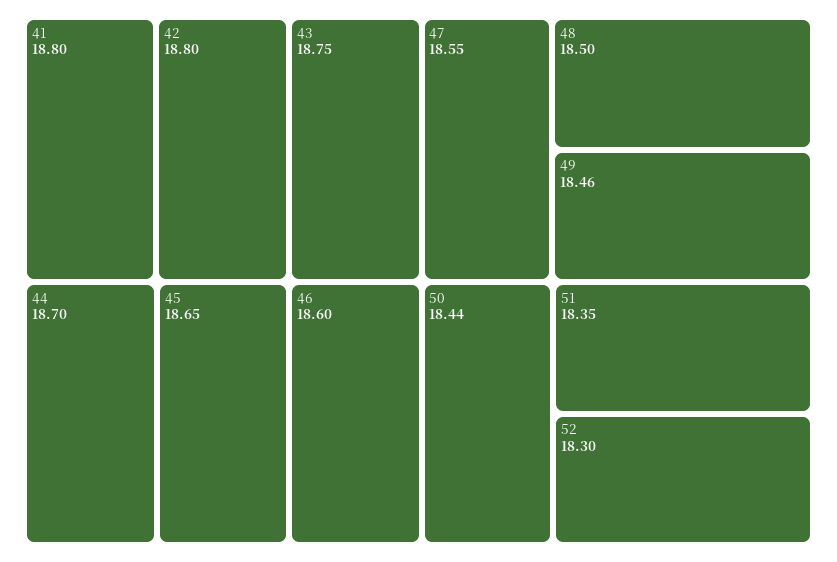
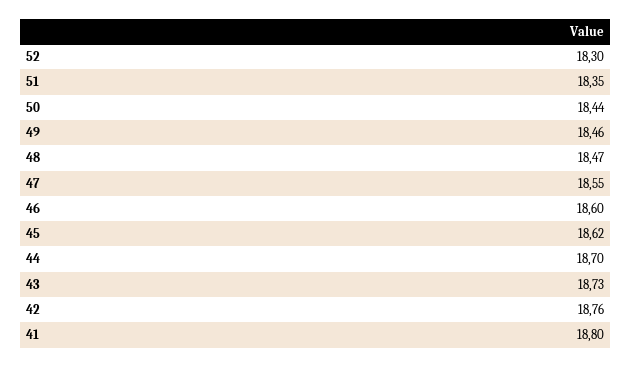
  {
    "41": 18.8,
-   "42": 18.8,
+   "42": 18.76,
-   "43": 18.75,
+   "43": 18.73,
    "44": 18.7,
-   "45": 18.65,
+   "45": 18.62,
    "46": 18.6,
    "47": 18.55,
-   "48": 18.5,
+   "48": 18.47,
    "49": 18.46,
    "50": 18.44,
    "51": 18.35,
    "52": 18.3
  }

